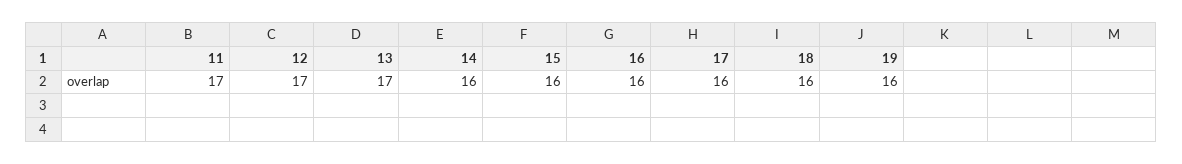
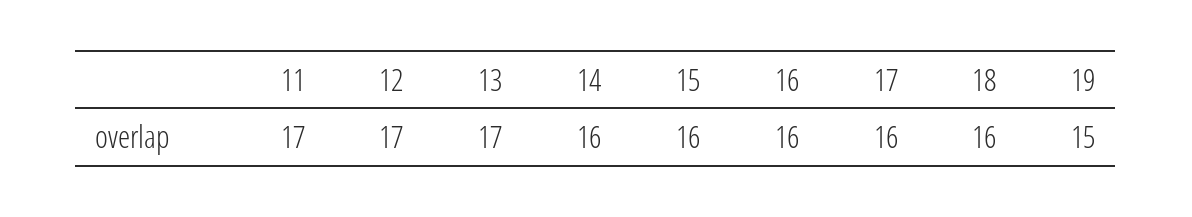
  {
    "11": 17,
    "12": 17,
    "13": 17,
    "14": 16,
    "15": 16,
    "16": 16,
    "17": 16,
    "18": 16,
-   "19": 16
+   "19": 15
  }

